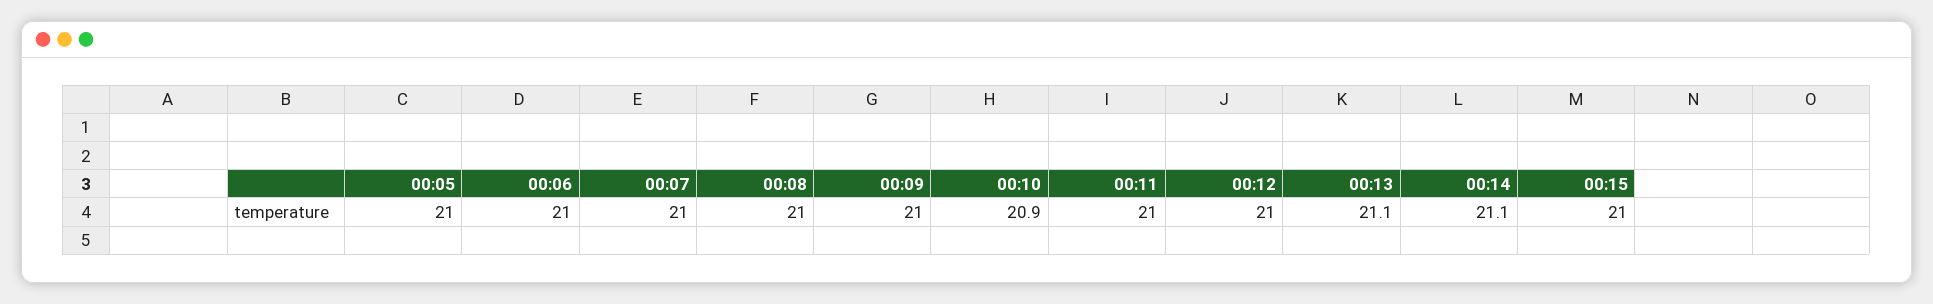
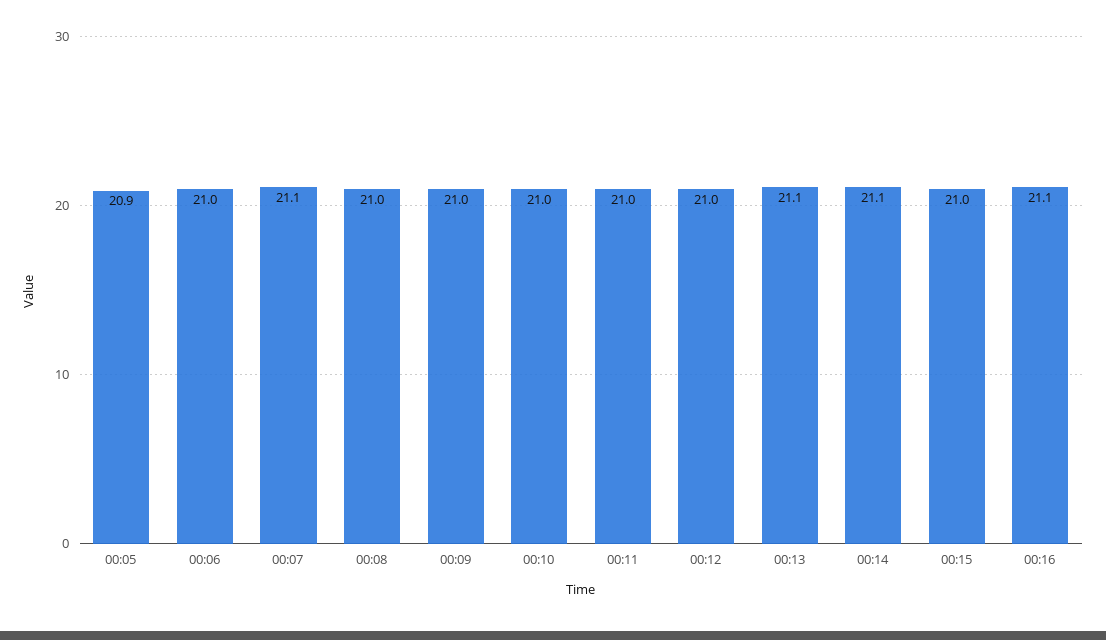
  {
-   "00:05": 21,
+   "00:05": 20.9,
    "00:06": 21,
-   "00:07": 21,
+   "00:07": 21.1,
    "00:08": 21,
    "00:09": 21,
-   "00:10": 20.9,
+   "00:10": 21,
    "00:11": 21,
    "00:12": 21,
    "00:13": 21.1,
    "00:14": 21.1,
-   "00:15": 21
+   "00:15": 21,
+   "00:16": 21.1
  }

